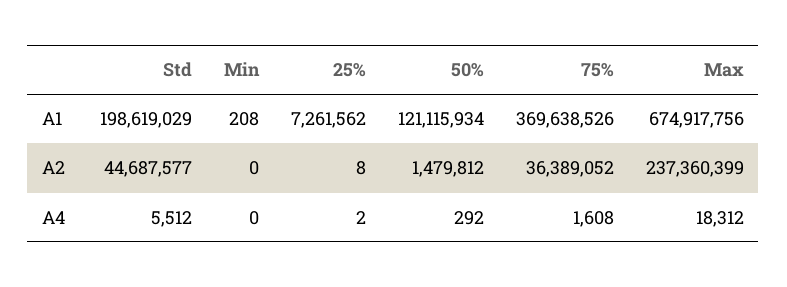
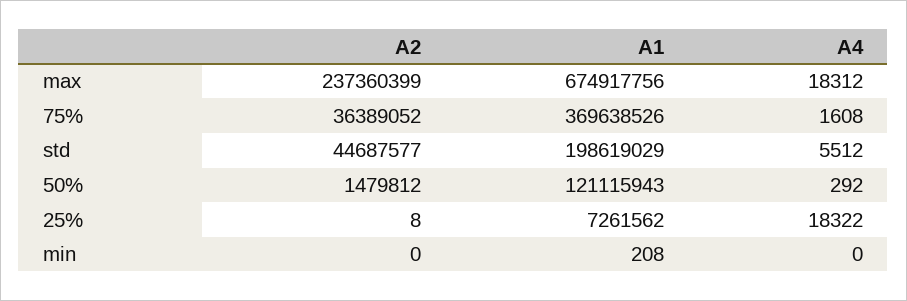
  {
    "Std": {
      "A1": 198619029,
      "A2": 44687577,
      "A4": 5512
    },
    "Min": {
      "A1": 208,
      "A2": 0,
      "A4": 0
    },
    "25%": {
      "A1": 7261562,
      "A2": 8,
-     "A4": 2
+     "A4": 18322
    },
    "50%": {
-     "A1": 121115934,
+     "A1": 121115943,
      "A2": 1479812,
      "A4": 292
    },
    "75%": {
      "A1": 369638526,
      "A2": 36389052,
      "A4": 1608
    },
    "Max": {
      "A1": 674917756,
      "A2": 237360399,
      "A4": 18312
    }
  }

